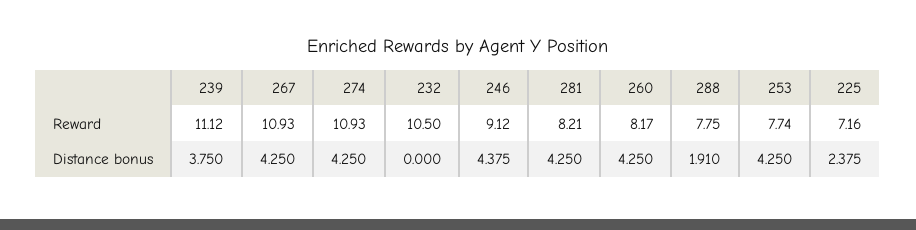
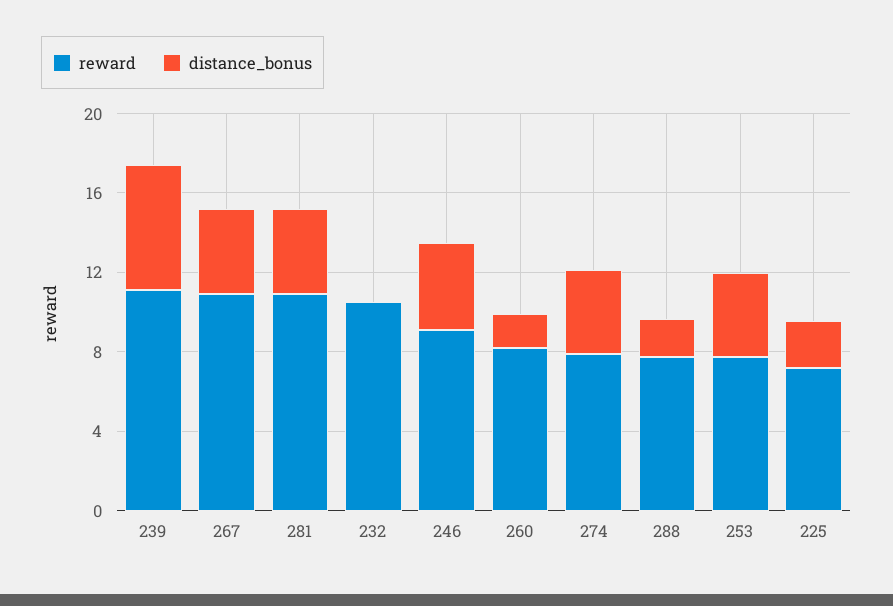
  {
    "Reward": {
      "239": 11.12,
      "267": 10.93,
-     "274": 10.93,
+     "274": 8,
      "232": 10.5,
      "246": 9.12,
-     "281": 8.21,
+     "281": 11,
      "260": 8.17,
      "288": 7.75,
      "253": 7.74,
      "225": 7.16
    },
    "Distance bonus": {
-     "239": 3.75,
+     "239": 6,
      "267": 4.25,
      "274": 4.25,
      "232": 0,
      "246": 4.375,
      "281": 4.25,
-     "260": 4.25,
+     "260": 2,
      "288": 1.91,
      "253": 4.25,
      "225": 2.375
    }
  }

